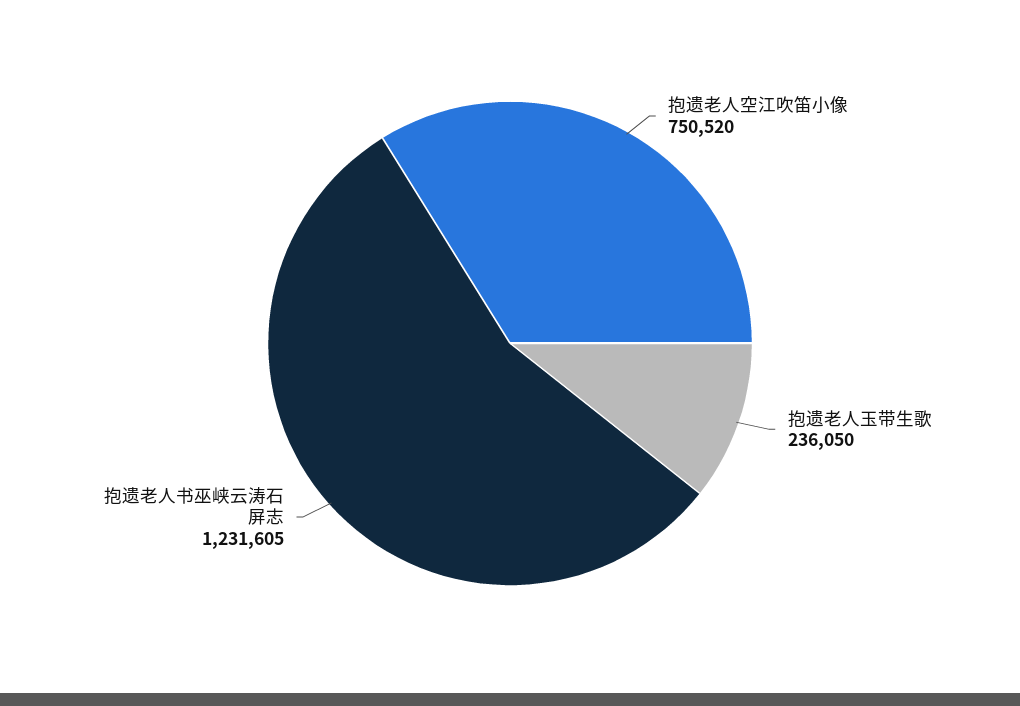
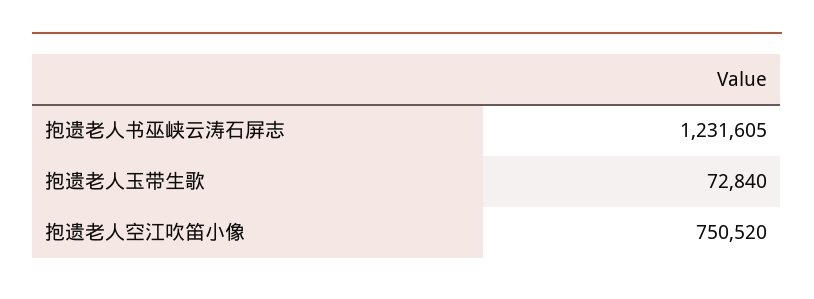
  {
    "抱遗老人空江吹笛小像": 750520,
-   "抱遗老人玉带生歌": 236050,
+   "抱遗老人玉带生歌": 72840,
    "抱遗老人书巫峡云涛石屏志": 1231605
  }

